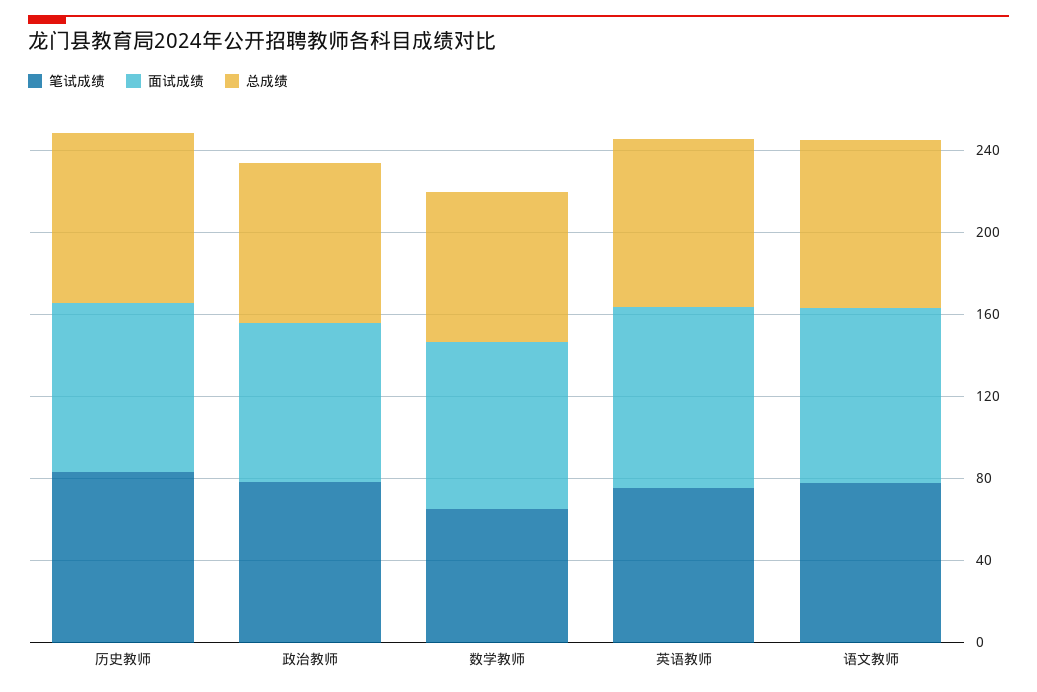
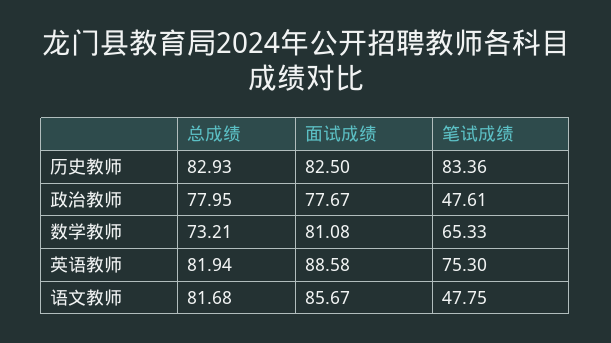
  {
    "笔试成绩": {
      "历史教师": 83.36,
-     "政治教师": 80,
+     "政治教师": 47.61,
      "数学教师": 65.33,
      "英语教师": 75.3,
-     "语文教师": 80
+     "语文教师": 47.75
    },
    "面试成绩": {
      "历史教师": 82.5,
      "政治教师": 77.67,
      "数学教师": 81.08,
      "英语教师": 88.58,
      "语文教师": 85.67
    },
    "总成绩": {
      "历史教师": 82.93,
      "政治教师": 77.95,
      "数学教师": 73.21,
      "英语教师": 81.94,
      "语文教师": 81.68
    }
  }

